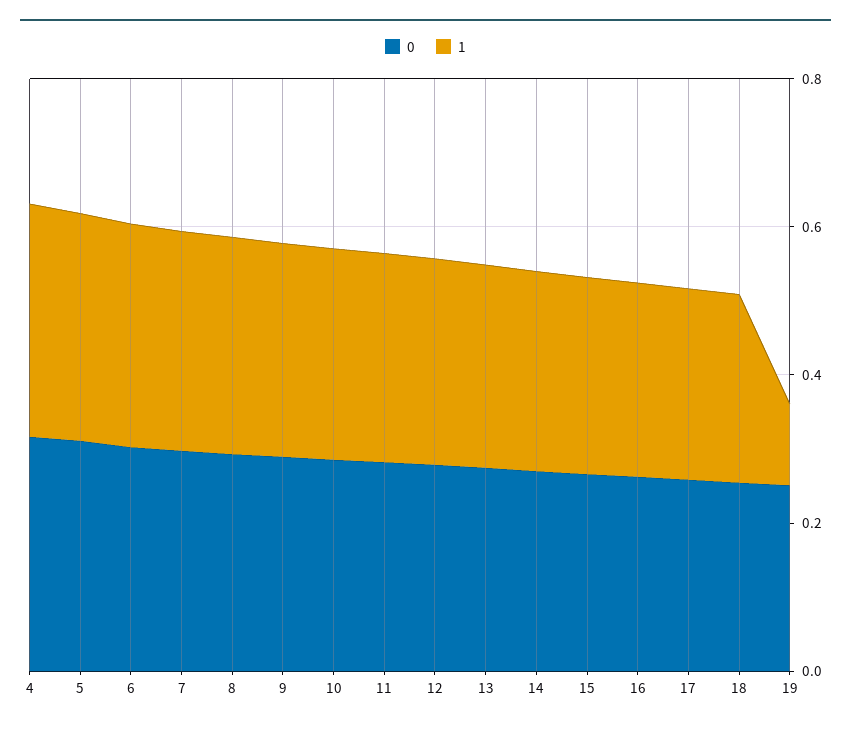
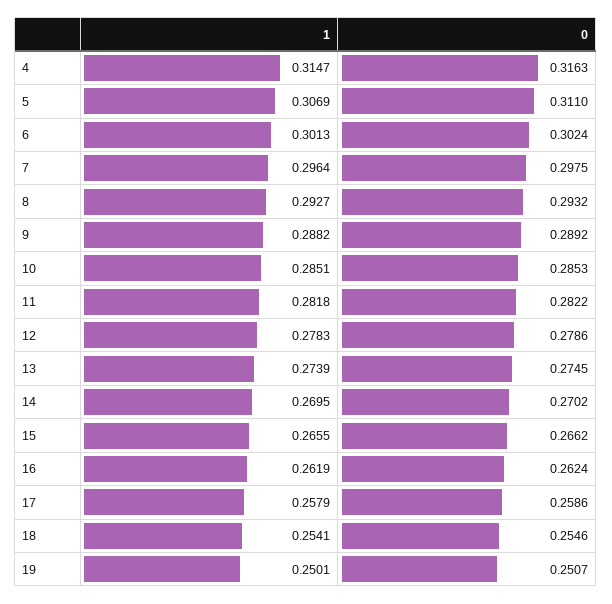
  {
    "0": {
      "4": 0.3163,
      "5": 0.311,
      "6": 0.3024,
      "7": 0.2975,
      "8": 0.2932,
      "9": 0.2892,
      "10": 0.2853,
      "11": 0.2822,
      "12": 0.2786,
      "13": 0.2745,
      "14": 0.2702,
      "15": 0.2662,
      "16": 0.2624,
      "17": 0.2586,
      "18": 0.2546,
      "19": 0.2507
    },
    "1": {
      "4": 0.3147,
      "5": 0.3069,
      "6": 0.3013,
      "7": 0.2964,
      "8": 0.2927,
      "9": 0.2882,
      "10": 0.2851,
      "11": 0.2818,
      "12": 0.2783,
      "13": 0.2739,
      "14": 0.2695,
      "15": 0.2655,
      "16": 0.2619,
      "17": 0.2579,
      "18": 0.2541,
-     "19": 0.1
+     "19": 0.2501
    }
  }

